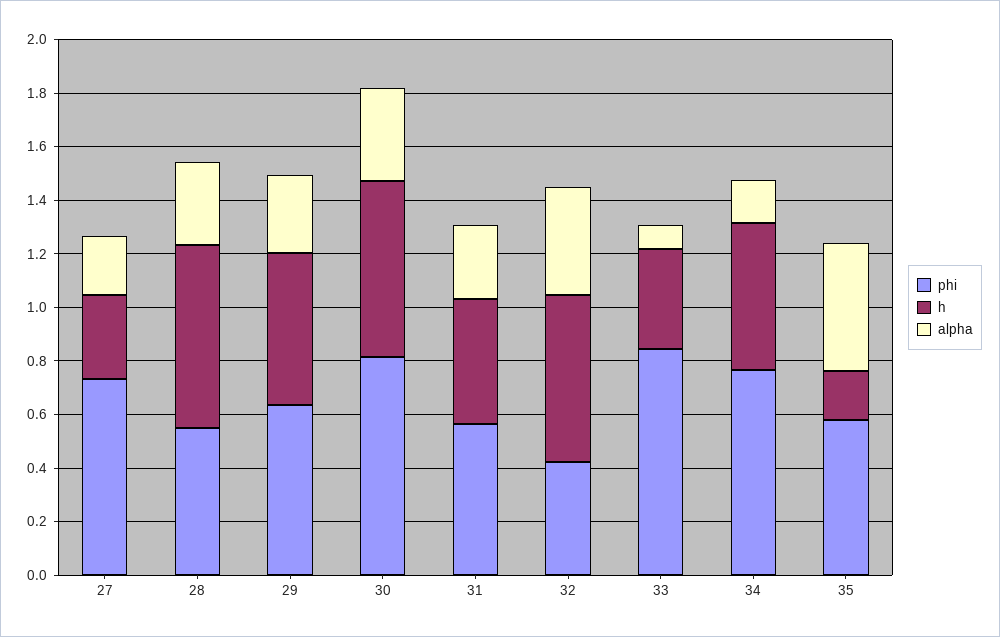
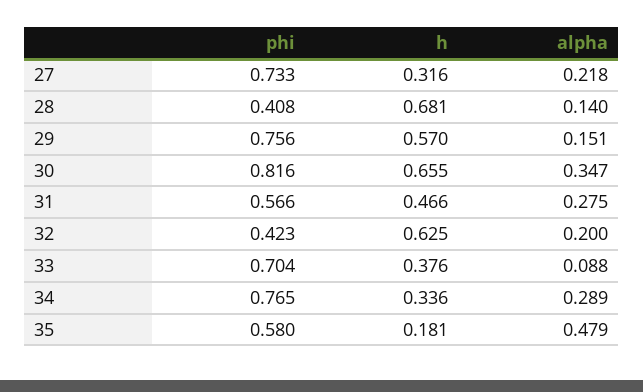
  {
    "phi": {
      "27": 0.733,
-     "28": 0.55,
+     "28": 0.408,
-     "29": 0.65,
+     "29": 0.756,
      "30": 0.816,
      "31": 0.566,
      "32": 0.423,
-     "33": 0.85,
+     "33": 0.704,
      "34": 0.765,
      "35": 0.58
    },
    "h": {
      "27": 0.316,
      "28": 0.681,
      "29": 0.57,
      "30": 0.655,
      "31": 0.466,
      "32": 0.625,
      "33": 0.376,
-     "34": 0.55,
+     "34": 0.336,
      "35": 0.181
    },
    "alpha": {
      "27": 0.218,
-     "28": 0.3,
+     "28": 0.14,
-     "29": 0.3,
+     "29": 0.151,
      "30": 0.347,
      "31": 0.275,
-     "32": 0.4,
+     "32": 0.2,
      "33": 0.088,
-     "34": 0.15,
+     "34": 0.289,
      "35": 0.479
    }
  }

